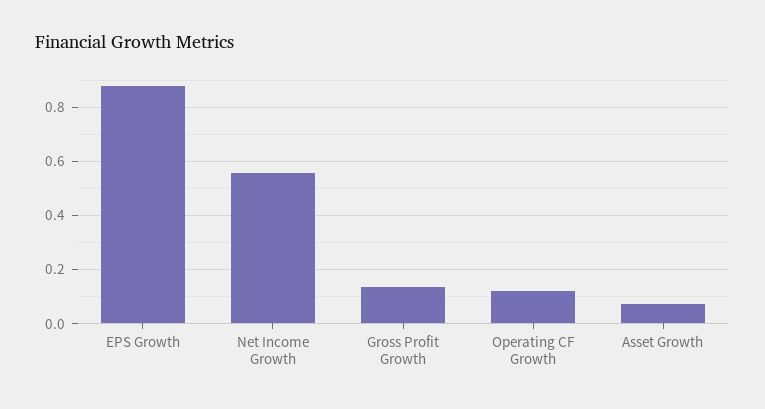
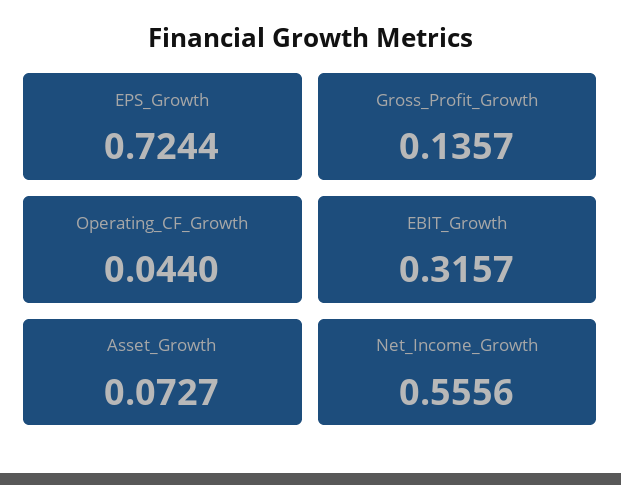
  {
-   "EPS Growth": 0.875,
+   "EPS Growth": 0.7244,
    "Net Income Growth": 0.5556,
    "Gross Profit Growth": 0.1357,
-   "Operating CF Growth": 0.125,
+   "Operating CF Growth": 0.044,
-   "Asset Growth": 0.0727
+   "Asset Growth": 0.0727,
+   "EBIT_Growth": 0.3157
  }

